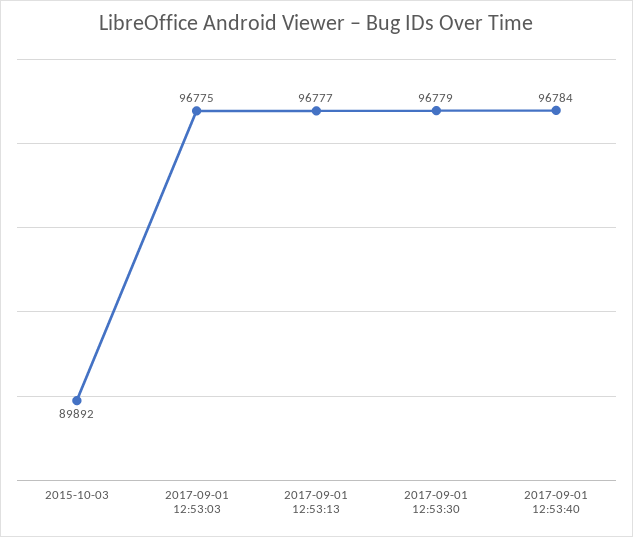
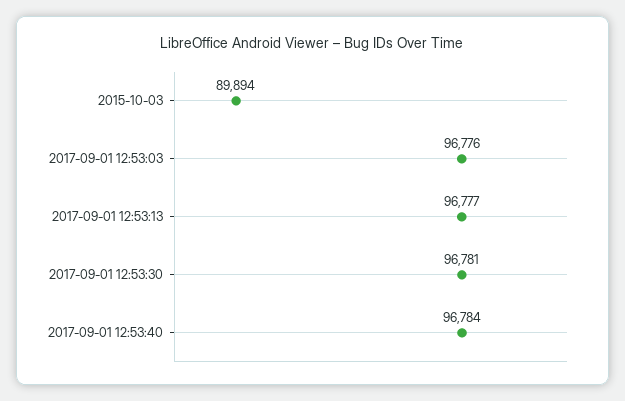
  {
-   "2015-10-03": 89892,
+   "2015-10-03": 89894,
-   "2017-09-01 12:53:03": 96775,
+   "2017-09-01 12:53:03": 96776,
    "2017-09-01 12:53:13": 96777,
-   "2017-09-01 12:53:30": 96779,
+   "2017-09-01 12:53:30": 96781,
    "2017-09-01 12:53:40": 96784
  }

